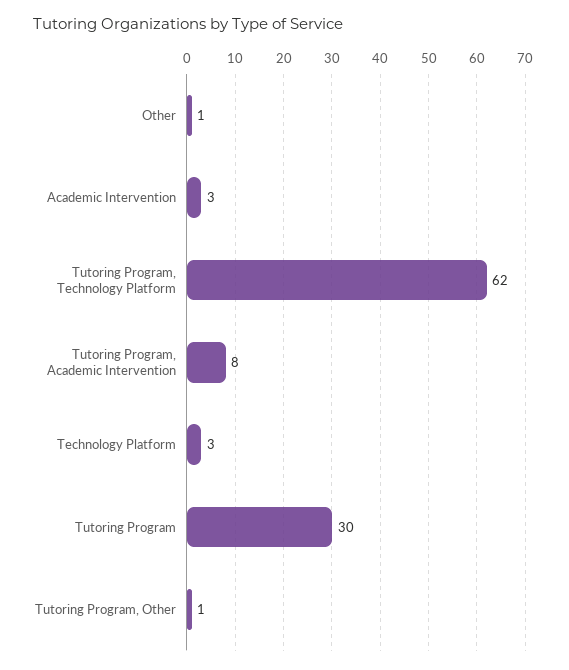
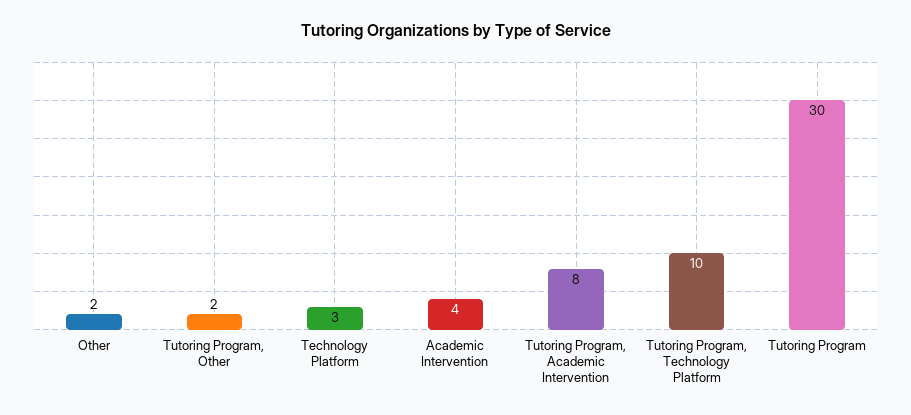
  {
-   "Other": 1,
+   "Other": 2,
-   "Academic Intervention": 3,
+   "Academic Intervention": 4,
-   "Tutoring Program, Technology Platform": 62,
+   "Tutoring Program, Technology Platform": 10,
    "Tutoring Program, Academic Intervention": 8,
    "Technology Platform": 3,
    "Tutoring Program": 30,
-   "Tutoring Program, Other": 1
+   "Tutoring Program, Other": 2
  }

